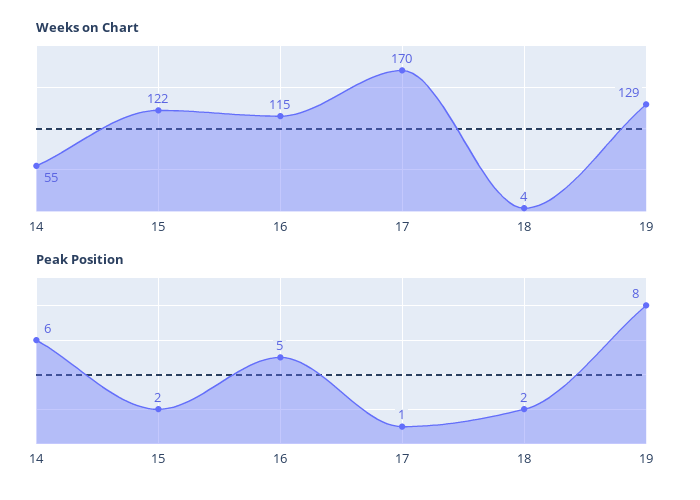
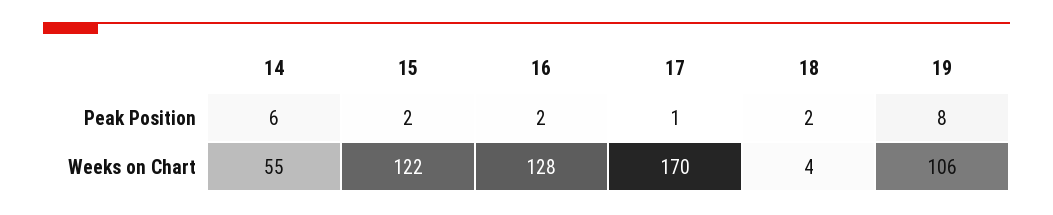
  {
    "Weeks on Chart": {
      "14": 55,
      "15": 122,
-     "16": 115,
+     "16": 128,
      "17": 170,
      "18": 4,
-     "19": 129
+     "19": 106
    },
    "Peak Position": {
      "14": 6,
      "15": 2,
-     "16": 5,
+     "16": 2,
      "17": 1,
      "18": 2,
      "19": 8
    }
  }

